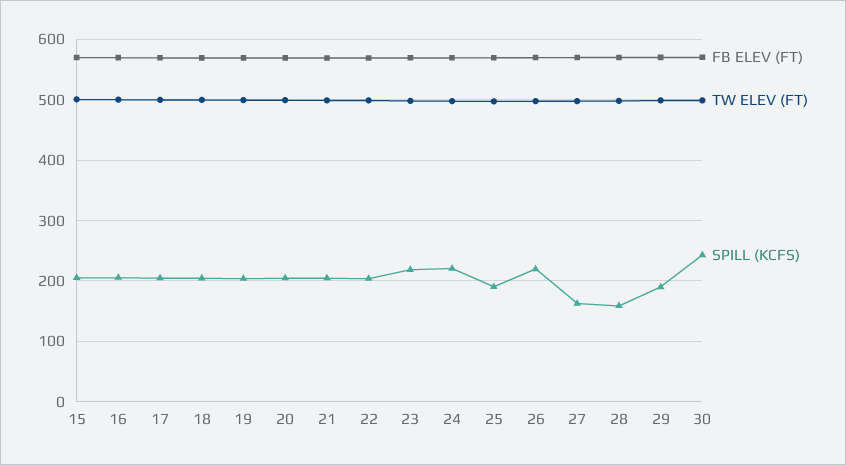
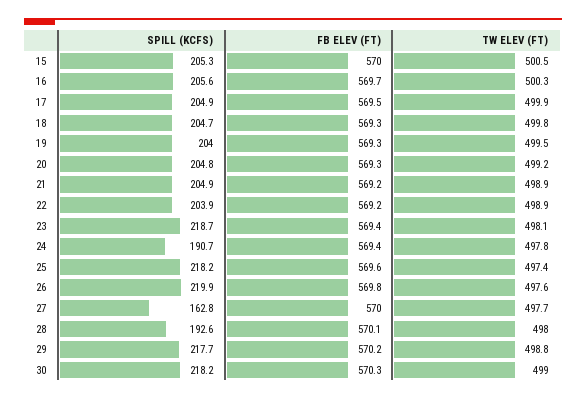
  {
    "FB ELEV (FT)": {
      "15": 570,
      "16": 569.7,
      "17": 569.5,
      "18": 569.3,
      "19": 569.3,
      "20": 569.3,
      "21": 569.2,
      "22": 569.2,
      "23": 569.4,
      "24": 569.4,
      "25": 569.6,
      "26": 569.8,
      "27": 570,
      "28": 570.1,
      "29": 570.2,
      "30": 570.3
    },
    "TW ELEV (FT)": {
      "15": 500.5,
      "16": 500.3,
      "17": 499.9,
      "18": 499.8,
      "19": 499.5,
      "20": 499.2,
      "21": 498.9,
      "22": 498.9,
      "23": 498.1,
      "24": 497.8,
      "25": 497.4,
      "26": 497.6,
      "27": 497.7,
      "28": 498,
      "29": 498.8,
      "30": 499
    },
    "SPILL (KCFS)": {
      "15": 205.3,
      "16": 205.6,
      "17": 204.9,
      "18": 204.7,
      "19": 204,
      "20": 204.8,
      "21": 204.9,
      "22": 203.9,
      "23": 218.7,
-     "24": 220,
+     "24": 190.7,
-     "25": 190,
+     "25": 218.2,
      "26": 219.9,
      "27": 162.8,
-     "28": 160,
+     "28": 192.6,
-     "29": 190,
+     "29": 217.7,
-     "30": 240
+     "30": 218.2
    }
  }

